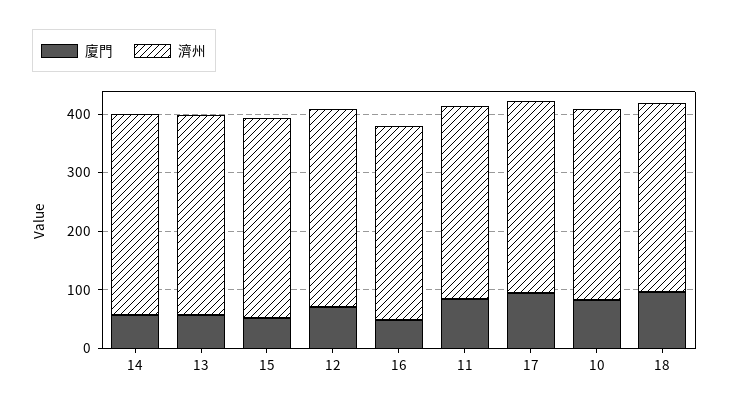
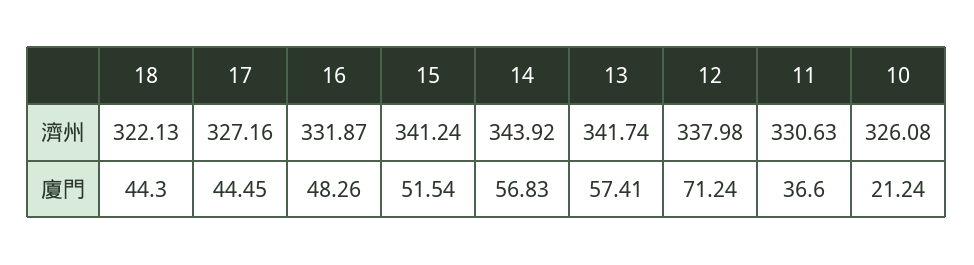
  {
    "廈門": {
      "14": 56.83,
      "13": 57.41,
      "15": 51.54,
      "12": 71.24,
      "16": 48.26,
-     "11": 80,
+     "11": 36.6,
-     "17": 100,
+     "17": 44.45,
-     "10": 80,
+     "10": 21.24,
-     "18": 100
+     "18": 44.3
    },
    "濟州": {
      "14": 343.92,
      "13": 341.74,
      "15": 341.24,
      "12": 337.98,
      "16": 331.87,
      "11": 330.63,
      "17": 327.16,
      "10": 326.08,
      "18": 322.13
    }
  }

